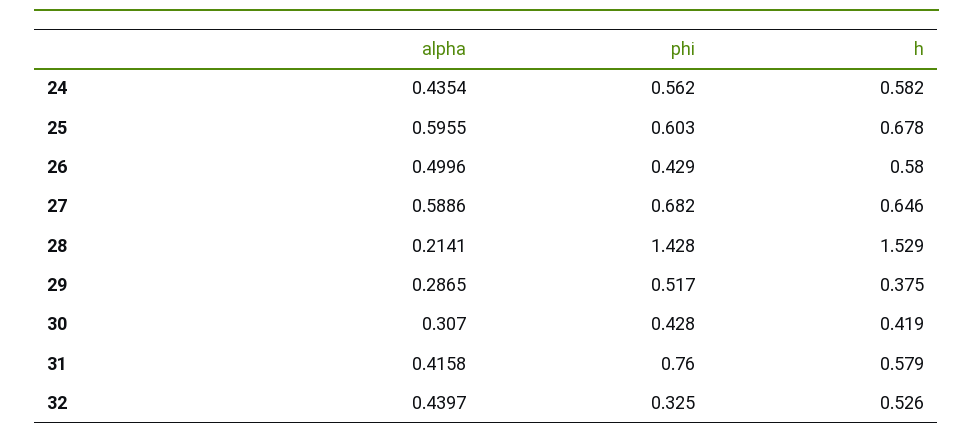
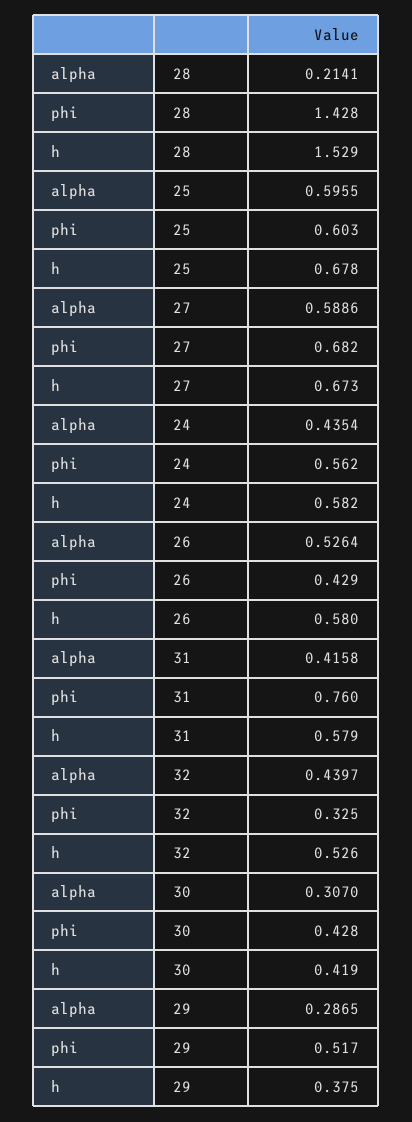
  {
    "alpha": {
      "24": 0.4354,
      "25": 0.5955,
-     "26": 0.4996,
+     "26": 0.5264,
      "27": 0.5886,
      "28": 0.2141,
      "29": 0.2865,
      "30": 0.307,
      "31": 0.4158,
      "32": 0.4397
    },
    "phi": {
      "24": 0.562,
      "25": 0.603,
      "26": 0.429,
      "27": 0.682,
      "28": 1.428,
      "29": 0.517,
      "30": 0.428,
      "31": 0.76,
      "32": 0.325
    },
    "h": {
      "24": 0.582,
      "25": 0.678,
      "26": 0.58,
-     "27": 0.646,
+     "27": 0.673,
      "28": 1.529,
      "29": 0.375,
      "30": 0.419,
      "31": 0.579,
      "32": 0.526
    }
  }

